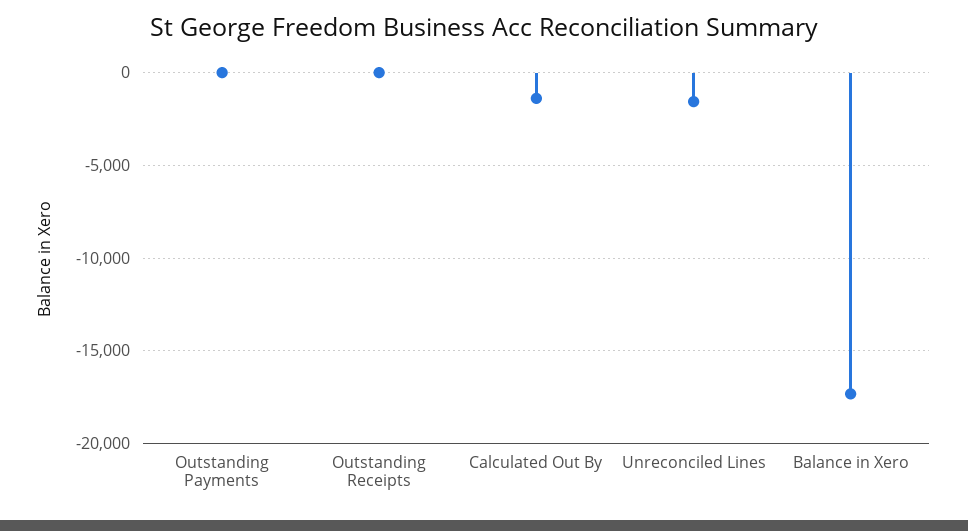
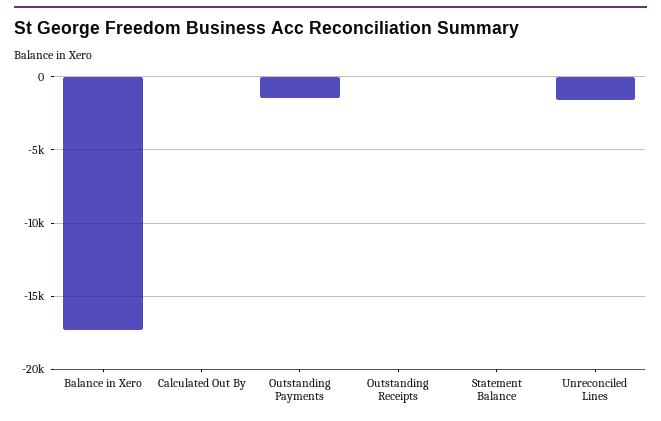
  {
-   "Outstanding Payments": 0,
+   "Outstanding Payments": -1500,
    "Outstanding Receipts": 0,
-   "Calculated Out By": -1500,
+   "Calculated Out By": 0,
    "Unreconciled Lines": -1500,
-   "Balance in Xero": -17500
+   "Balance in Xero": -17500,
+   "Statement Balance": 0
  }

